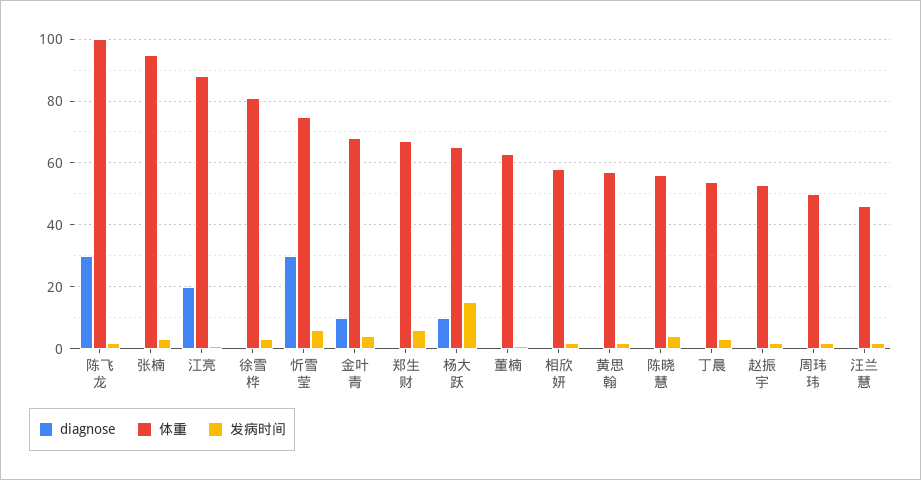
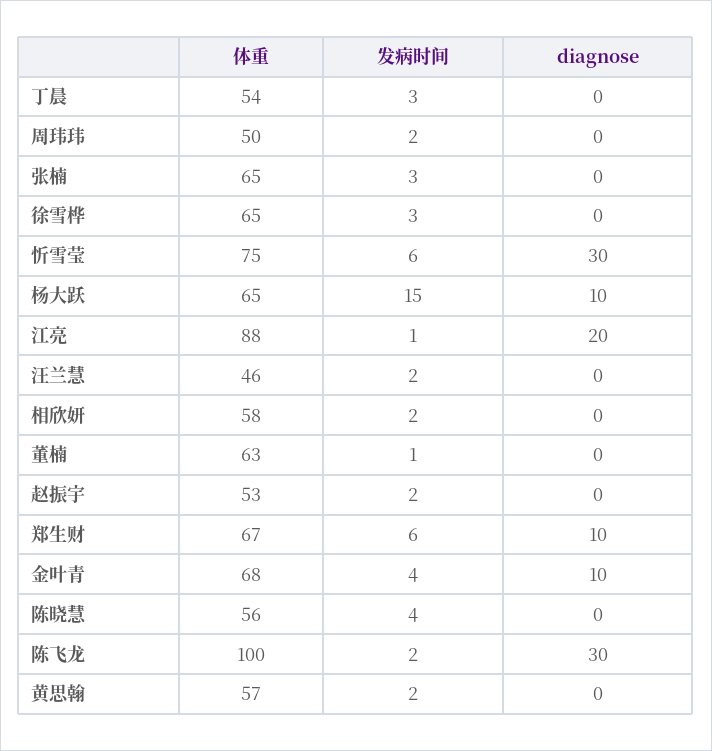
  {
    "diagnose": {
      "陈飞龙": 30,
      "张楠": 0,
      "江亮": 20,
      "徐雪桦": 0,
      "忻雪莹": 30,
      "金叶青": 10,
-     "郑生财": 0,
+     "郑生财": 10,
      "杨大跃": 10,
      "董楠": 0,
      "相欣妍": 0,
      "黄思翰": 0,
      "陈晓慧": 0,
      "丁晨": 0,
      "赵振宇": 0,
      "周玮玮": 0,
      "汪兰慧": 0
    },
    "体重": {
      "陈飞龙": 100,
-     "张楠": 95,
+     "张楠": 65,
      "江亮": 88,
-     "徐雪桦": 80,
+     "徐雪桦": 65,
      "忻雪莹": 75,
      "金叶青": 68,
      "郑生财": 67,
      "杨大跃": 65,
      "董楠": 63,
      "相欣妍": 58,
      "黄思翰": 57,
      "陈晓慧": 56,
      "丁晨": 54,
      "赵振宇": 53,
      "周玮玮": 50,
      "汪兰慧": 46
    },
    "发病时间": {
      "陈飞龙": 2,
      "张楠": 3,
      "江亮": 1,
      "徐雪桦": 3,
      "忻雪莹": 6,
      "金叶青": 4,
      "郑生财": 6,
      "杨大跃": 15,
      "董楠": 1,
      "相欣妍": 2,
      "黄思翰": 2,
      "陈晓慧": 4,
      "丁晨": 3,
      "赵振宇": 2,
      "周玮玮": 2,
      "汪兰慧": 2
    }
  }

